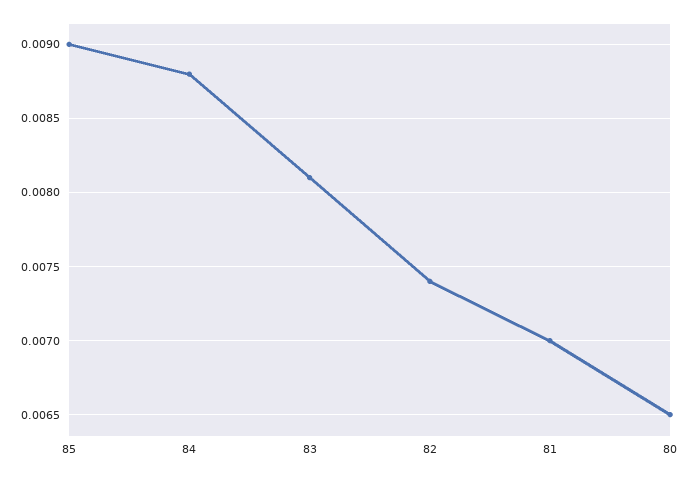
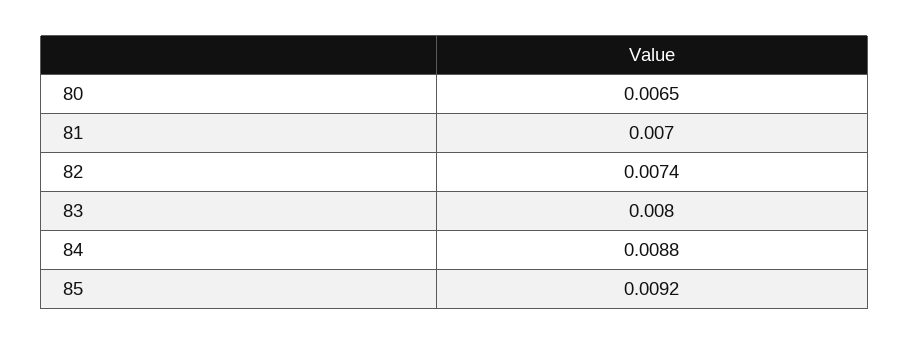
  {
-   "85": 0.009,
+   "85": 0.0092,
    "84": 0.0088,
-   "83": 0.0081,
+   "83": 0.008,
    "82": 0.0074,
    "81": 0.007,
    "80": 0.0065
  }

